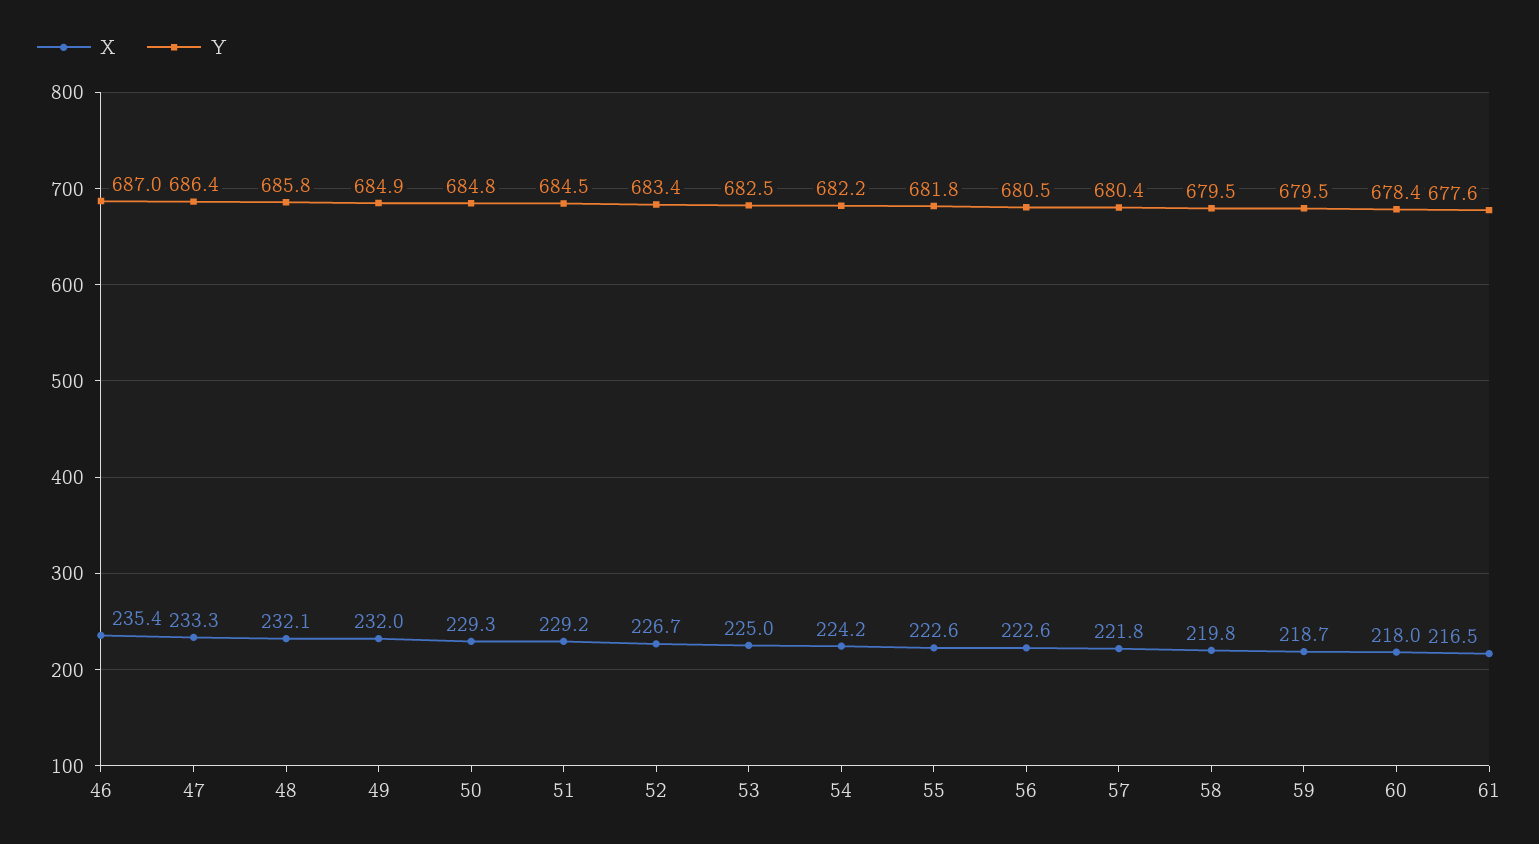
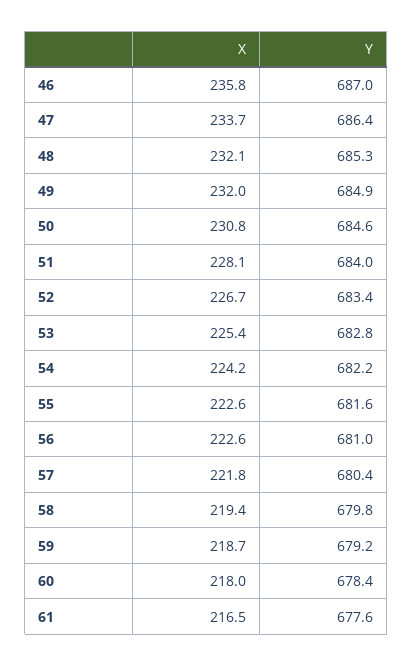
  {
    "X": {
-     "46": 235.4,
+     "46": 235.8,
-     "47": 233.3,
+     "47": 233.7,
      "48": 232.1,
      "49": 232,
-     "50": 229.3,
+     "50": 230.8,
-     "51": 229.2,
+     "51": 228.1,
      "52": 226.7,
-     "53": 225,
+     "53": 225.4,
      "54": 224.2,
      "55": 222.6,
      "56": 222.6,
      "57": 221.8,
-     "58": 219.8,
+     "58": 219.4,
      "59": 218.7,
      "60": 218,
      "61": 216.5
    },
    "Y": {
      "46": 687,
      "47": 686.4,
-     "48": 685.8,
+     "48": 685.3,
      "49": 684.9,
-     "50": 684.8,
+     "50": 684.6,
-     "51": 684.5,
+     "51": 684,
      "52": 683.4,
-     "53": 682.5,
+     "53": 682.8,
      "54": 682.2,
-     "55": 681.8,
+     "55": 681.6,
-     "56": 680.5,
+     "56": 681,
      "57": 680.4,
-     "58": 679.5,
+     "58": 679.8,
-     "59": 679.5,
+     "59": 679.2,
      "60": 678.4,
      "61": 677.6
    }
  }

